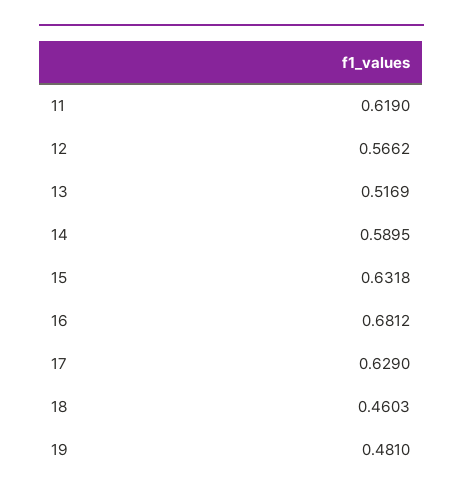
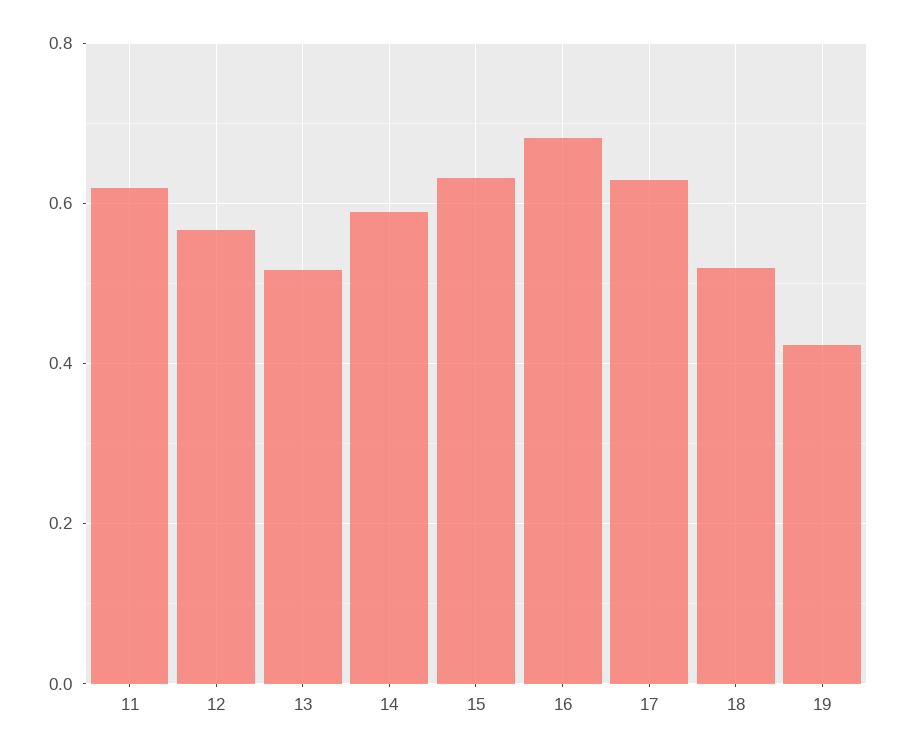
  {
    "11": 0.619,
    "12": 0.5662,
    "13": 0.5169,
    "14": 0.5895,
    "15": 0.6318,
    "16": 0.6812,
    "17": 0.629,
-   "18": 0.4603,
+   "18": 0.52,
-   "19": 0.481
+   "19": 0.42
  }

